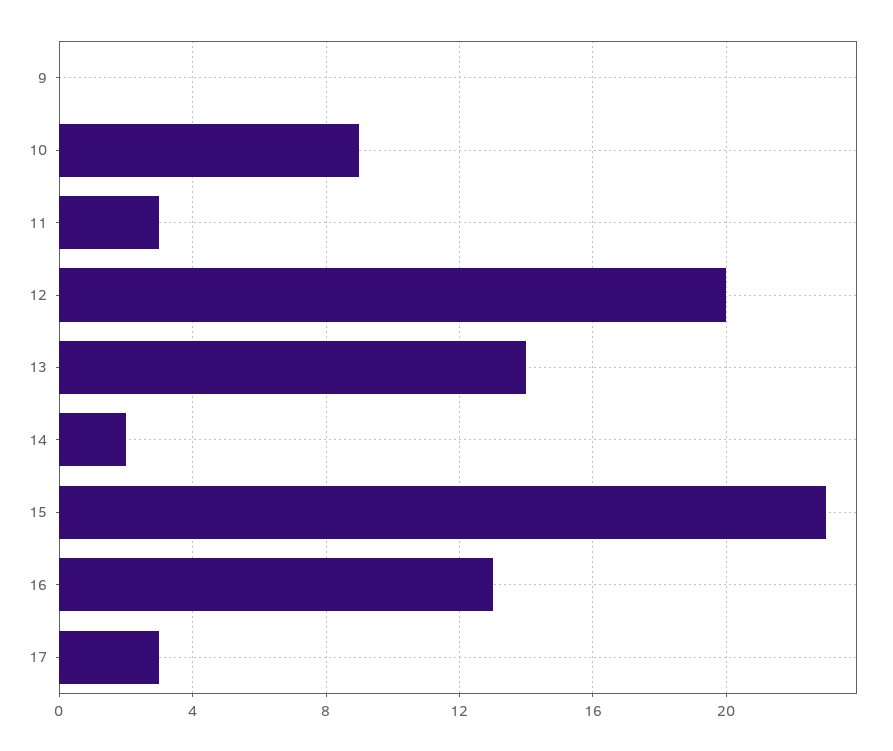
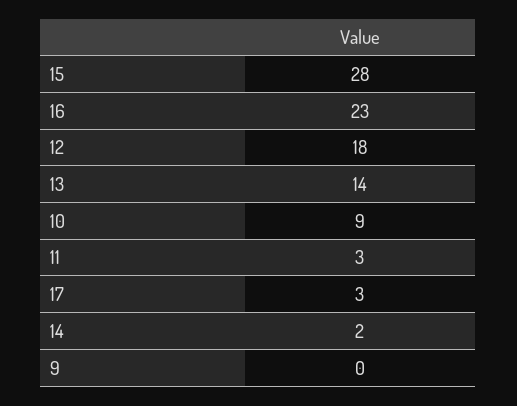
  {
    "9": 0,
    "10": 9,
    "11": 3,
-   "12": 20,
+   "12": 18,
    "13": 14,
    "14": 2,
-   "15": 23,
+   "15": 28,
-   "16": 13,
+   "16": 23,
    "17": 3
  }

